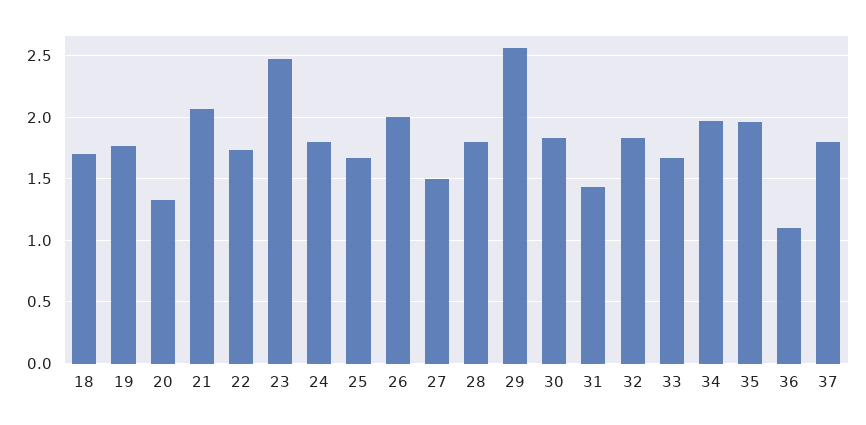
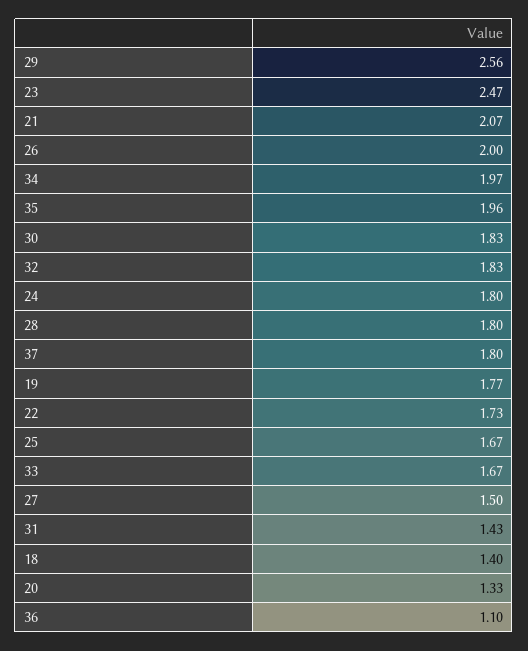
  {
-   "18": 1.7,
+   "18": 1.4,
    "19": 1.77,
    "20": 1.33,
    "21": 2.07,
    "22": 1.73,
    "23": 2.47,
    "24": 1.8,
    "25": 1.67,
    "26": 2,
    "27": 1.5,
    "28": 1.8,
    "29": 2.56,
    "30": 1.83,
    "31": 1.43,
    "32": 1.83,
    "33": 1.67,
    "34": 1.97,
    "35": 1.96,
    "36": 1.1,
    "37": 1.8
  }

